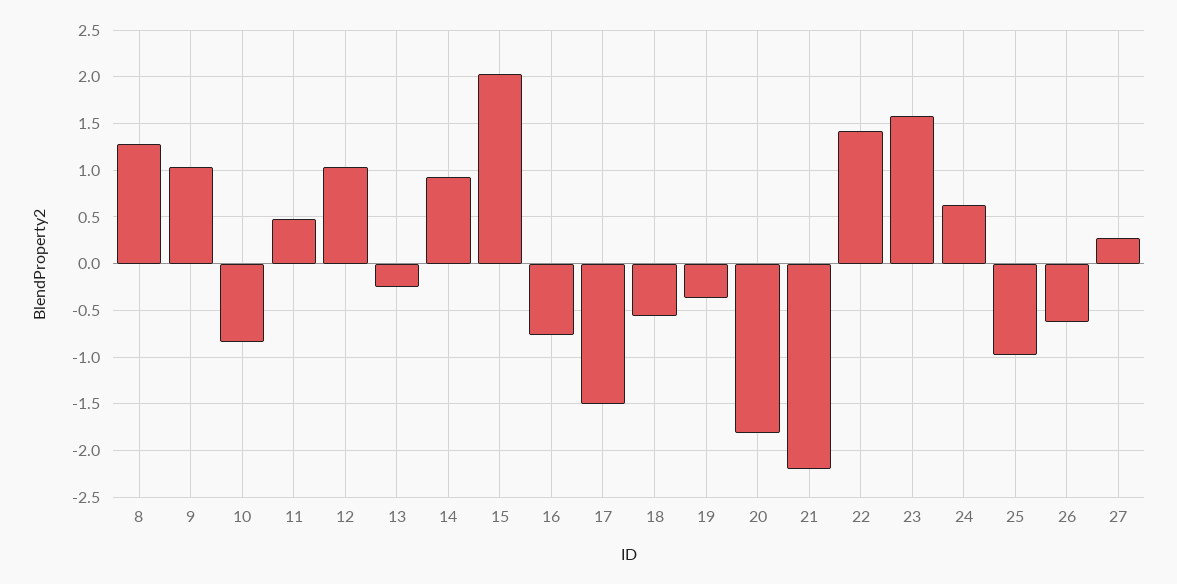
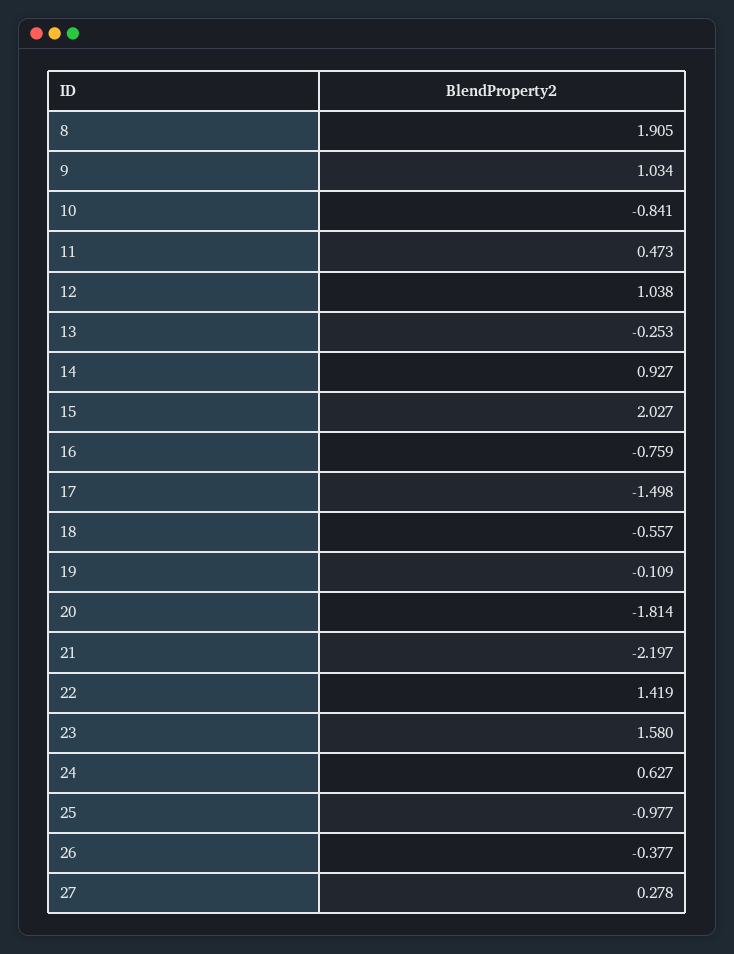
  {
-   "8": 1.3,
+   "8": 1.905,
    "9": 1.034,
    "10": -0.841,
    "11": 0.473,
    "12": 1.038,
    "13": -0.253,
    "14": 0.927,
    "15": 2.027,
    "16": -0.759,
    "17": -1.498,
    "18": -0.557,
-   "19": -0.4,
+   "19": -0.109,
    "20": -1.814,
    "21": -2.197,
    "22": 1.419,
    "23": 1.58,
    "24": 0.627,
    "25": -0.977,
-   "26": -0.6,
+   "26": -0.377,
    "27": 0.278
  }

